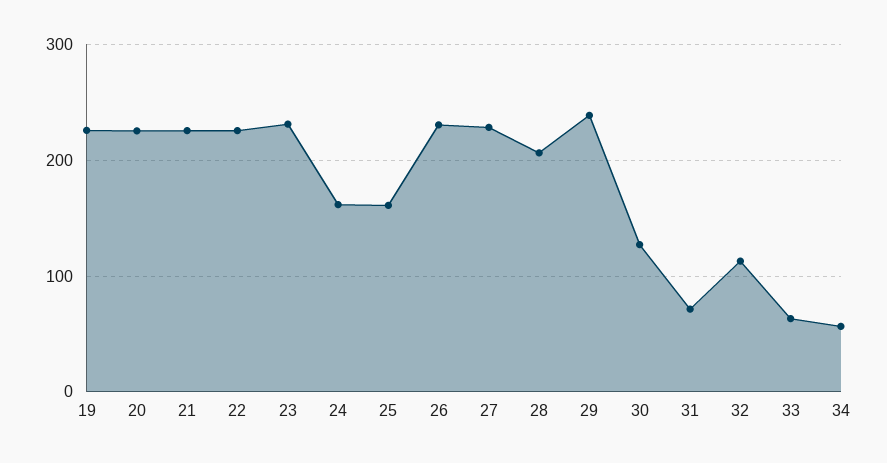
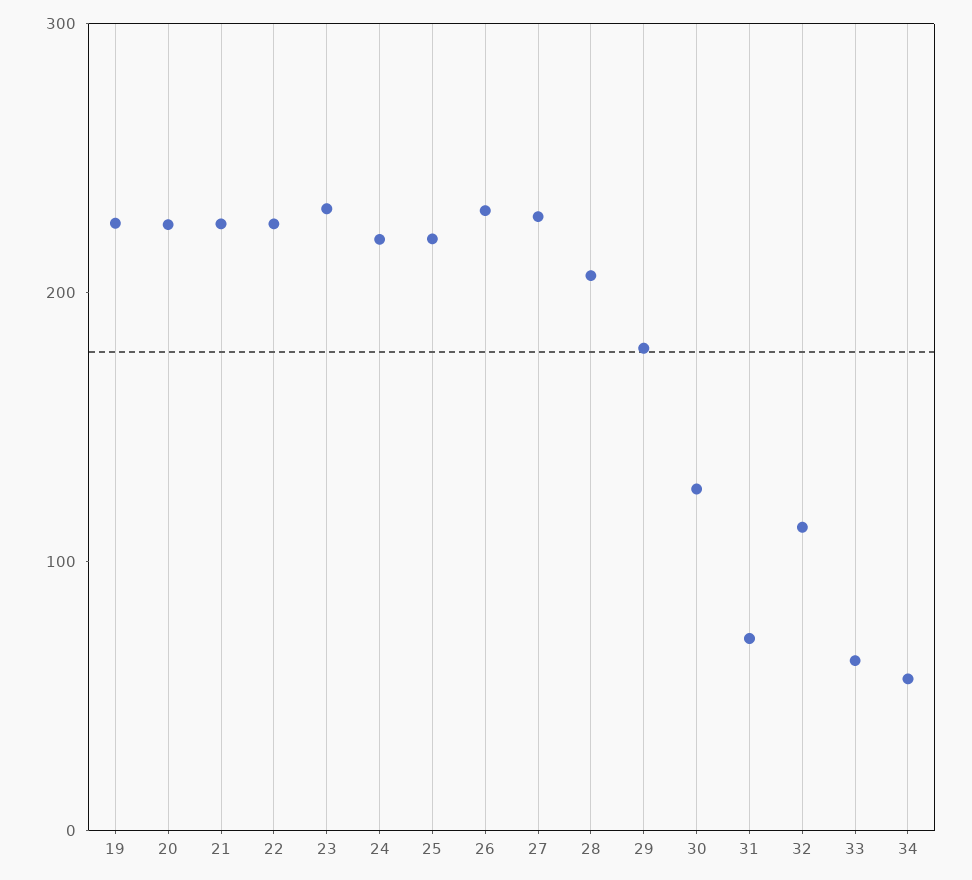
  {
    "19": 230,
    "20": 230,
    "21": 230,
    "22": 230,
    "23": 230,
-   "24": 160,
+   "24": 220,
-   "25": 160,
+   "25": 220,
    "26": 230,
    "27": 230,
    "28": 210,
-   "29": 240,
+   "29": 180,
    "30": 130,
    "31": 70,
    "32": 110,
    "33": 60,
    "34": 60
  }

